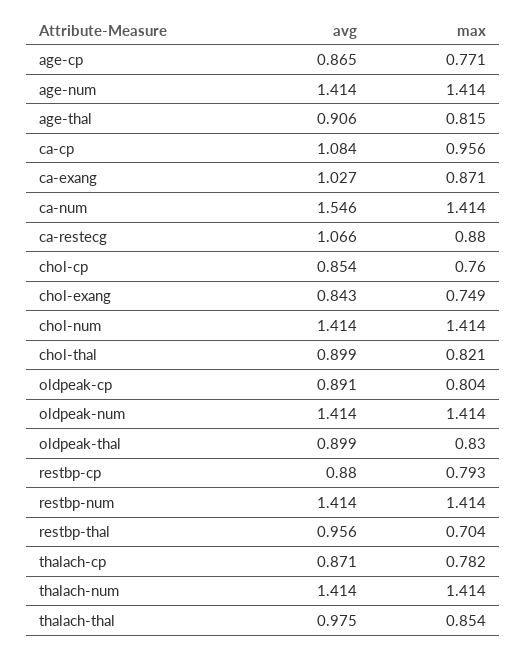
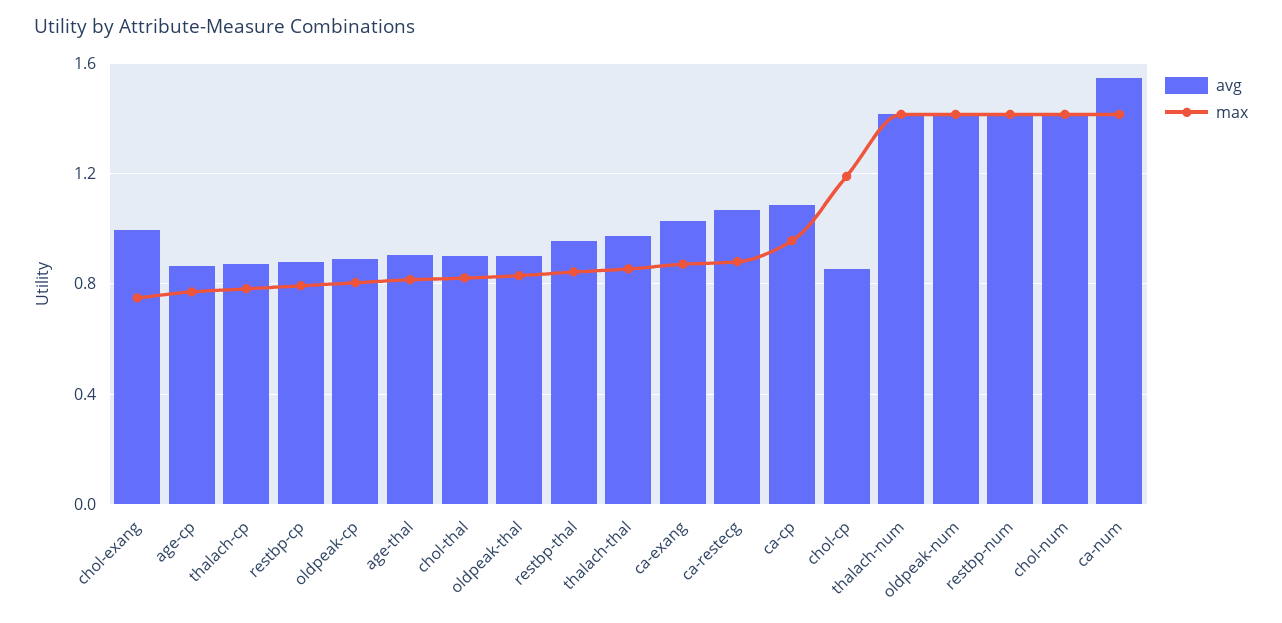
  {
    "avg": {
      "age-cp": 0.865,
-     "age-num": 1.414,
      "age-thal": 0.906,
      "ca-cp": 1.084,
      "ca-exang": 1.027,
      "ca-num": 1.546,
      "ca-restecg": 1.066,
      "chol-cp": 0.854,
-     "chol-exang": 0.843,
+     "chol-exang": 1,
      "chol-num": 1.414,
      "chol-thal": 0.899,
      "oldpeak-cp": 0.891,
      "oldpeak-num": 1.414,
      "oldpeak-thal": 0.899,
      "restbp-cp": 0.88,
      "restbp-num": 1.414,
      "restbp-thal": 0.956,
      "thalach-cp": 0.871,
      "thalach-num": 1.414,
      "thalach-thal": 0.975
    },
    "max": {
      "age-cp": 0.771,
-     "age-num": 1.414,
      "age-thal": 0.815,
      "ca-cp": 0.956,
      "ca-exang": 0.871,
      "ca-num": 1.414,
      "ca-restecg": 0.88,
-     "chol-cp": 0.76,
+     "chol-cp": 1.2,
      "chol-exang": 0.749,
      "chol-num": 1.414,
      "chol-thal": 0.821,
      "oldpeak-cp": 0.804,
      "oldpeak-num": 1.414,
      "oldpeak-thal": 0.83,
      "restbp-cp": 0.793,
      "restbp-num": 1.414,
-     "restbp-thal": 0.704,
+     "restbp-thal": 0.85,
      "thalach-cp": 0.782,
      "thalach-num": 1.414,
      "thalach-thal": 0.854
    }
  }

